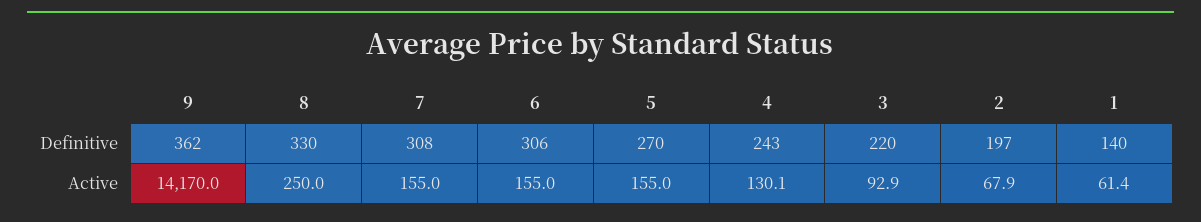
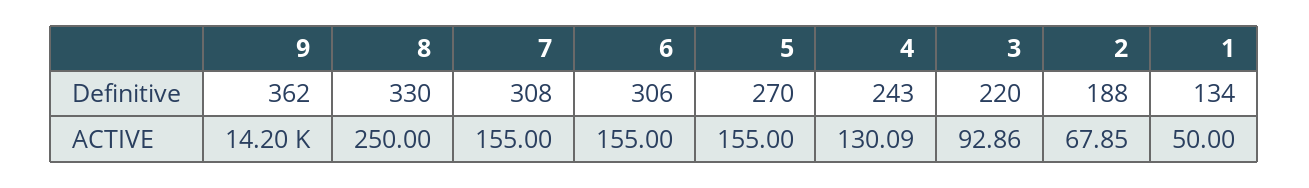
  {
    "9": {
      "Definitive": 362,
-     "Active": 14170
+     "Active": 14200
    },
    "8": {
      "Definitive": 330,
      "Active": 250
    },
    "7": {
      "Definitive": 308,
      "Active": 155
    },
    "6": {
      "Definitive": 306,
      "Active": 155
    },
    "5": {
      "Definitive": 270,
      "Active": 155
    },
    "4": {
      "Definitive": 243,
      "Active": 130.09
    },
    "3": {
      "Definitive": 220,
      "Active": 92.86
    },
    "2": {
-     "Definitive": 197,
+     "Definitive": 188,
      "Active": 67.85
    },
    "1": {
-     "Definitive": 140,
+     "Definitive": 134,
-     "Active": 61.4
+     "Active": 50
    }
  }

